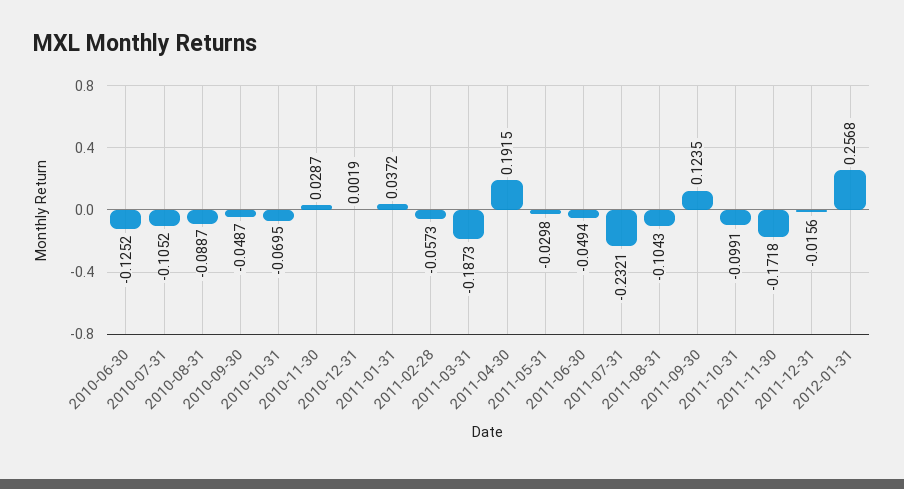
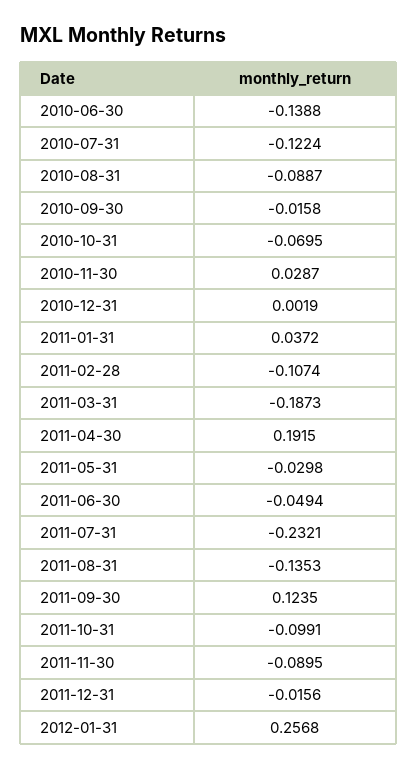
  {
-   "2010-06-30": -0.1252,
+   "2010-06-30": -0.1388,
-   "2010-07-31": -0.1052,
+   "2010-07-31": -0.1224,
    "2010-08-31": -0.0887,
-   "2010-09-30": -0.0487,
+   "2010-09-30": -0.0158,
    "2010-10-31": -0.0695,
    "2010-11-30": 0.0287,
    "2010-12-31": 0.0019,
    "2011-01-31": 0.0372,
-   "2011-02-28": -0.0573,
+   "2011-02-28": -0.1074,
    "2011-03-31": -0.1873,
    "2011-04-30": 0.1915,
    "2011-05-31": -0.0298,
    "2011-06-30": -0.0494,
    "2011-07-31": -0.2321,
-   "2011-08-31": -0.1043,
+   "2011-08-31": -0.1353,
    "2011-09-30": 0.1235,
    "2011-10-31": -0.0991,
-   "2011-11-30": -0.1718,
+   "2011-11-30": -0.0895,
    "2011-12-31": -0.0156,
    "2012-01-31": 0.2568
  }

